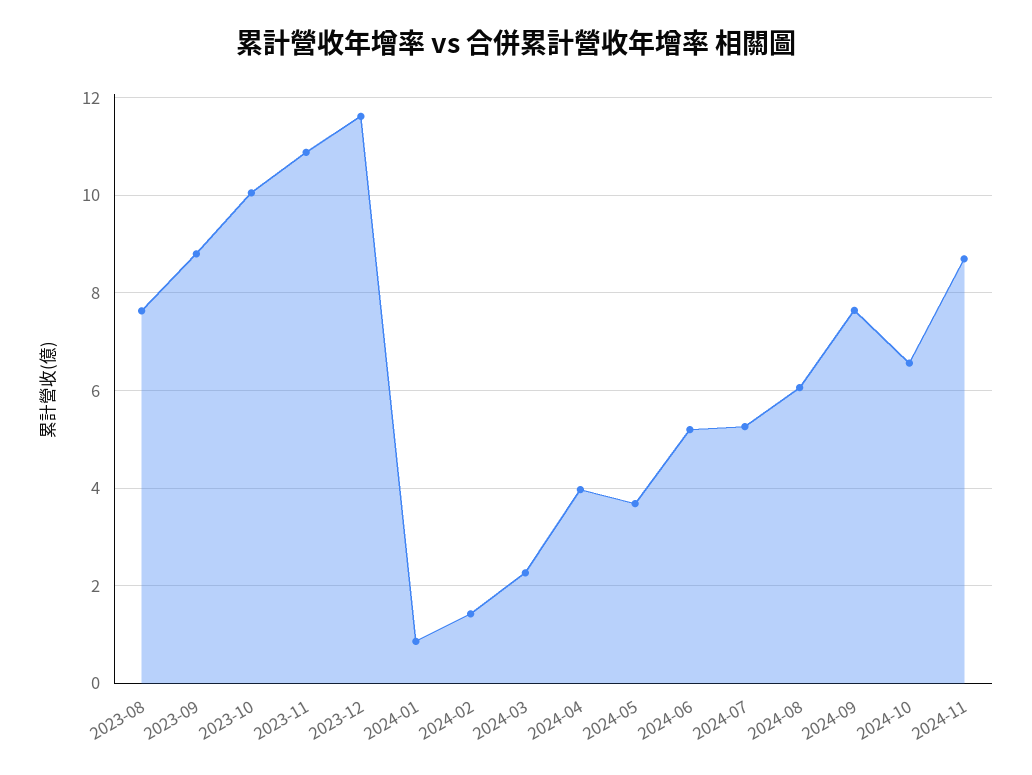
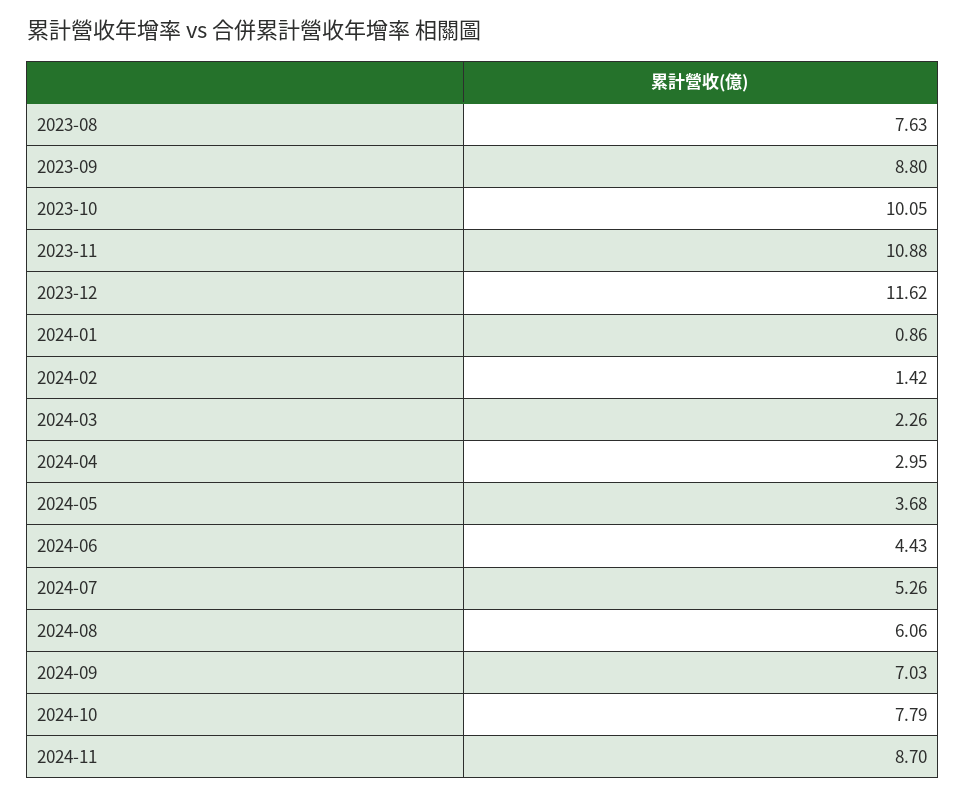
  {
    "2023-08": 7.63,
    "2023-09": 8.8,
    "2023-10": 10.05,
    "2023-11": 10.88,
    "2023-12": 11.62,
    "2024-01": 0.86,
    "2024-02": 1.42,
    "2024-03": 2.26,
-   "2024-04": 4,
+   "2024-04": 2.95,
    "2024-05": 3.68,
-   "2024-06": 5.2,
+   "2024-06": 4.43,
    "2024-07": 5.26,
    "2024-08": 6.06,
-   "2024-09": 7.6,
+   "2024-09": 7.03,
-   "2024-10": 6.6,
+   "2024-10": 7.79,
    "2024-11": 8.7
  }

